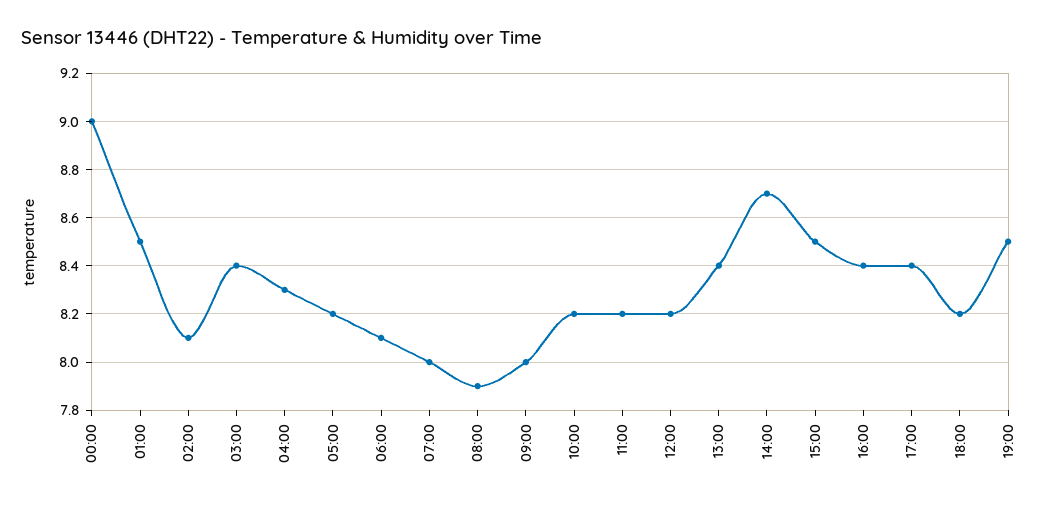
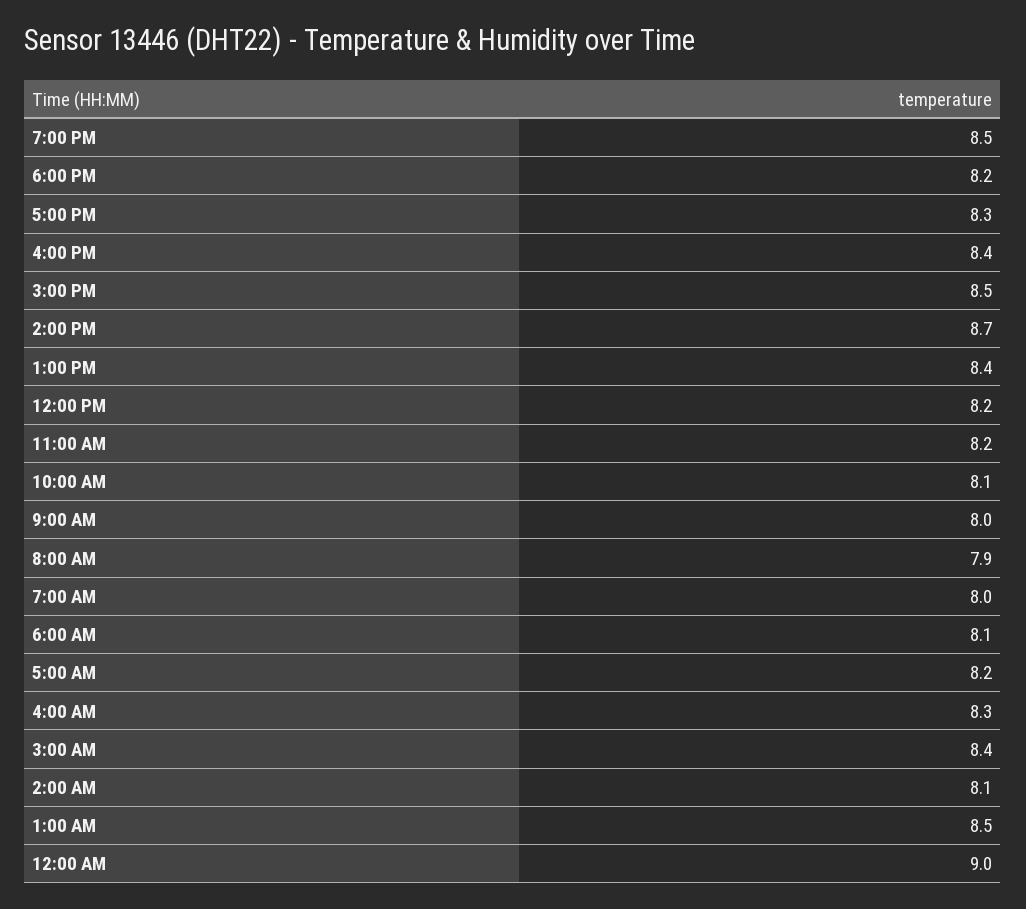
  {
    "00:00": 9,
    "01:00": 8.5,
    "02:00": 8.1,
    "03:00": 8.4,
    "04:00": 8.3,
    "05:00": 8.2,
    "06:00": 8.1,
    "07:00": 8,
    "08:00": 7.9,
    "09:00": 8,
-   "10:00": 8.2,
+   "10:00": 8.1,
    "11:00": 8.2,
    "12:00": 8.2,
    "13:00": 8.4,
    "14:00": 8.7,
    "15:00": 8.5,
    "16:00": 8.4,
-   "17:00": 8.4,
+   "17:00": 8.3,
    "18:00": 8.2,
    "19:00": 8.5
  }

